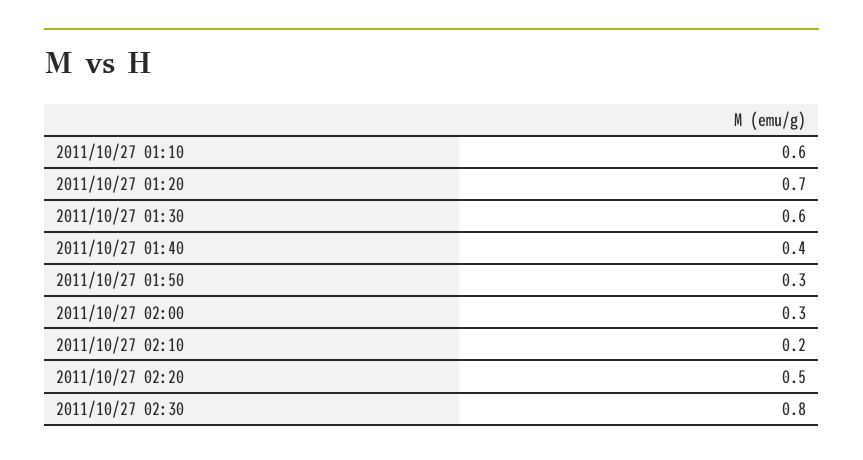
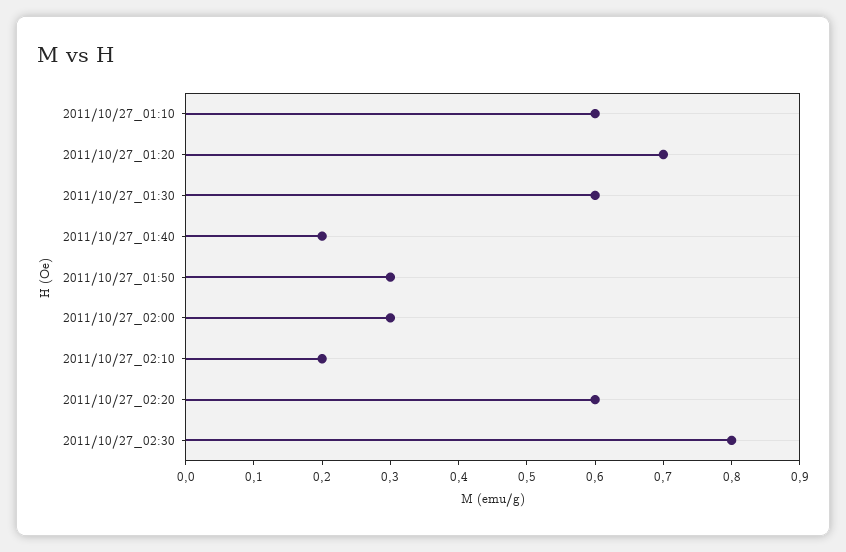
  {
    "2011/10/27 01:10": 0.6,
    "2011/10/27 01:20": 0.7,
    "2011/10/27 01:30": 0.6,
-   "2011/10/27 01:40": 0.4,
+   "2011/10/27 01:40": 0.2,
    "2011/10/27 01:50": 0.3,
    "2011/10/27 02:00": 0.3,
    "2011/10/27 02:10": 0.2,
-   "2011/10/27 02:20": 0.5,
+   "2011/10/27 02:20": 0.6,
    "2011/10/27 02:30": 0.8
  }

